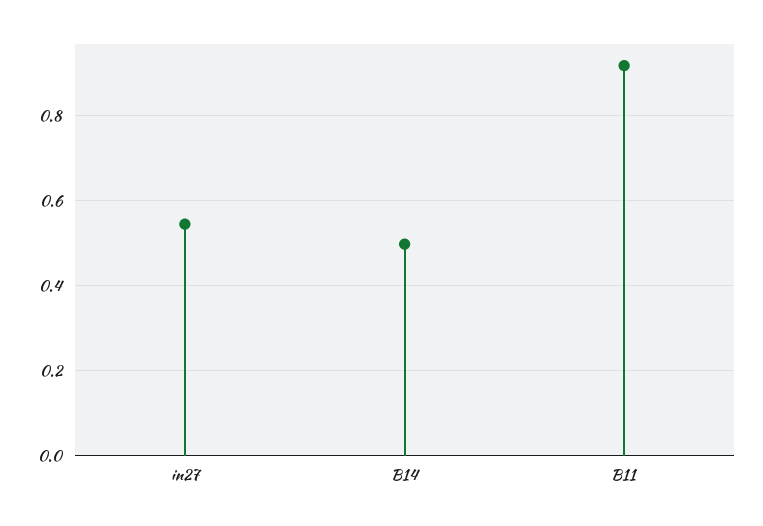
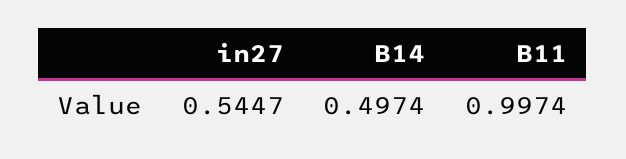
  {
    "in27": 0.5447,
    "B14": 0.4974,
-   "B11": 0.92
+   "B11": 0.9974
  }

